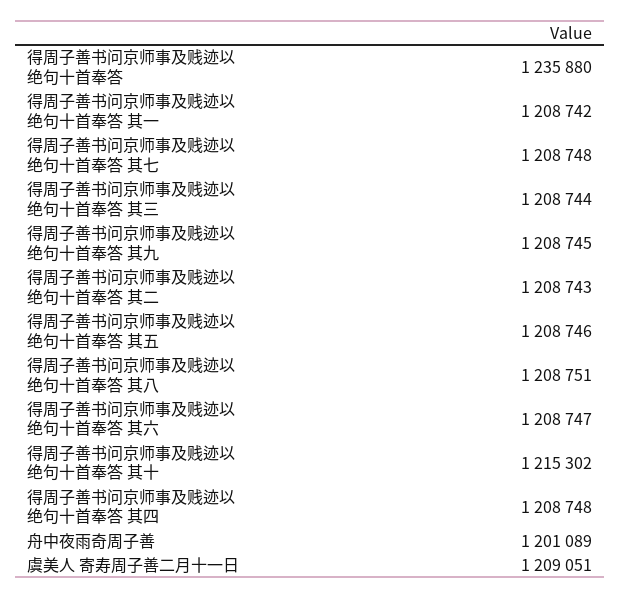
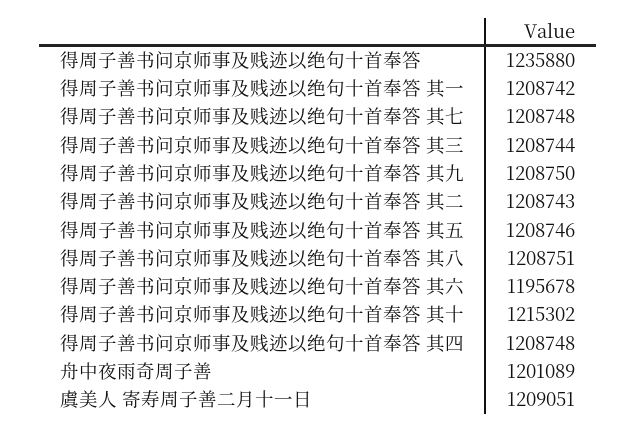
  {
    "得周子善书问京师事及贱迹以绝句十首奉答": 1235880,
    "得周子善书问京师事及贱迹以绝句十首奉答 其一": 1208742,
    "得周子善书问京师事及贱迹以绝句十首奉答 其七": 1208748,
    "得周子善书问京师事及贱迹以绝句十首奉答 其三": 1208744,
-   "得周子善书问京师事及贱迹以绝句十首奉答 其九": 1208745,
+   "得周子善书问京师事及贱迹以绝句十首奉答 其九": 1208750,
    "得周子善书问京师事及贱迹以绝句十首奉答 其二": 1208743,
    "得周子善书问京师事及贱迹以绝句十首奉答 其五": 1208746,
    "得周子善书问京师事及贱迹以绝句十首奉答 其八": 1208751,
-   "得周子善书问京师事及贱迹以绝句十首奉答 其六": 1208747,
+   "得周子善书问京师事及贱迹以绝句十首奉答 其六": 1195678,
    "得周子善书问京师事及贱迹以绝句十首奉答 其十": 1215302,
    "得周子善书问京师事及贱迹以绝句十首奉答 其四": 1208748,
    "舟中夜雨奇周子善": 1201089,
    "虞美人 寄寿周子善二月十一日": 1209051
  }

